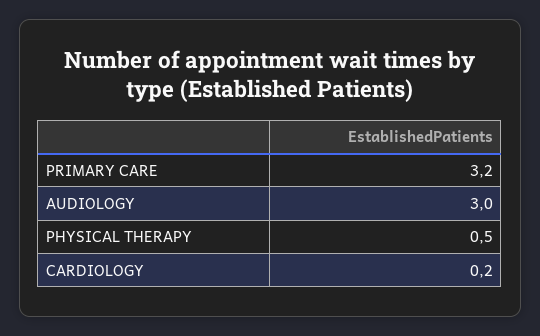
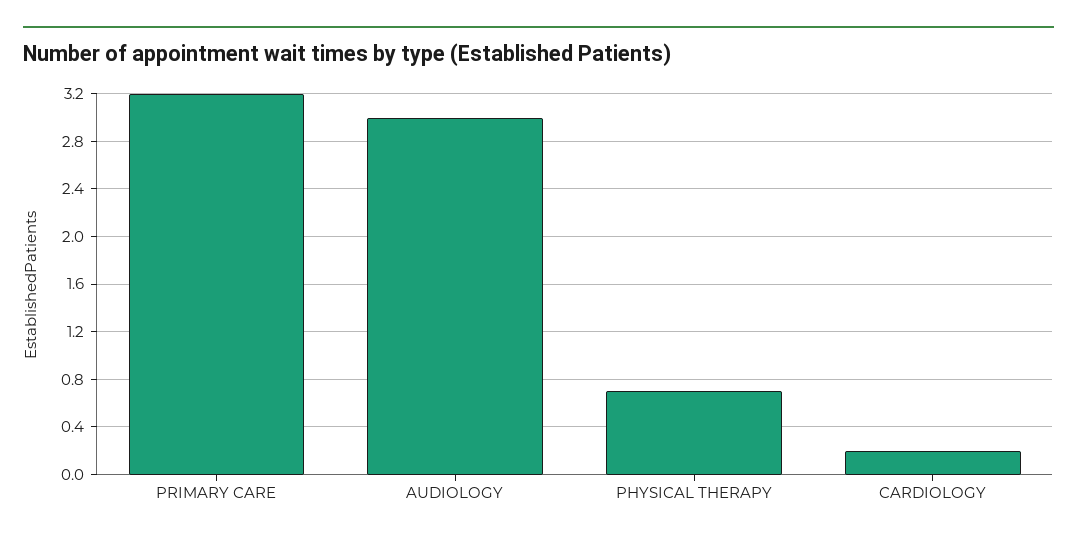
  {
    "PRIMARY CARE": 3.2,
    "AUDIOLOGY": 3,
-   "PHYSICAL THERAPY": 0.5,
+   "PHYSICAL THERAPY": 0.7,
    "CARDIOLOGY": 0.2
  }

